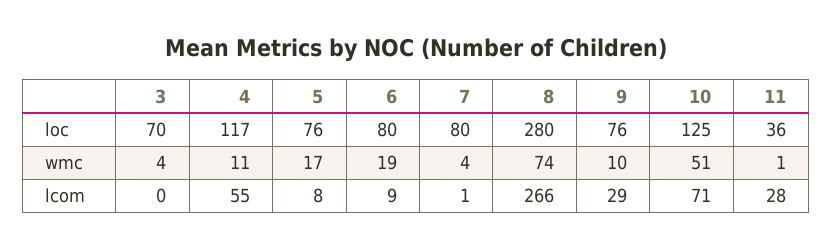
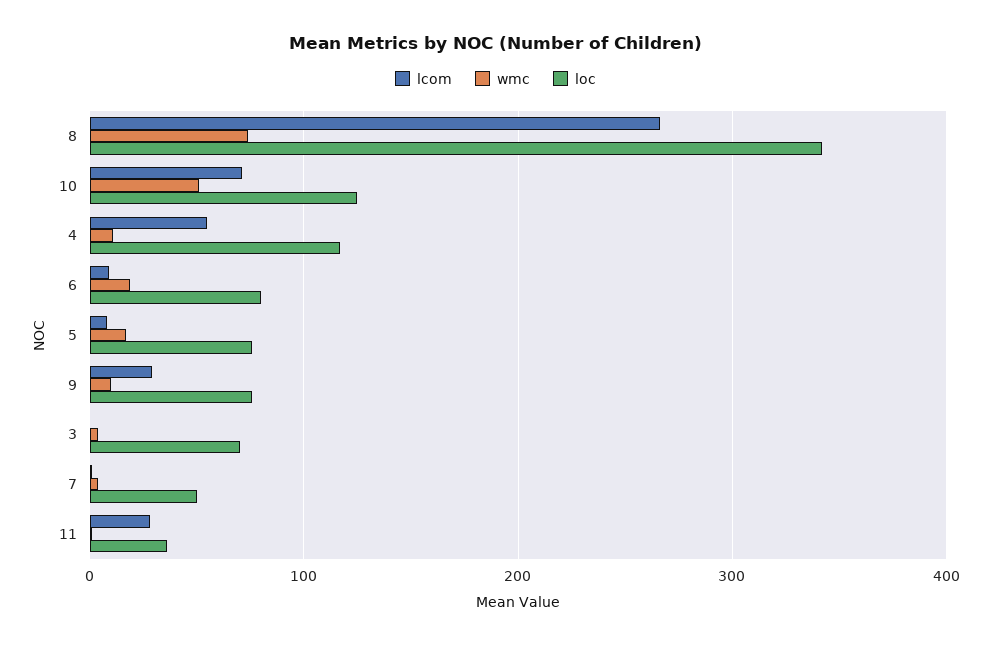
  {
    "loc": {
      "3": 70,
      "4": 117,
      "5": 76,
      "6": 80,
-     "7": 80,
+     "7": 50,
-     "8": 280,
+     "8": 340,
      "9": 76,
      "10": 125,
      "11": 36
    },
    "wmc": {
      "3": 4,
      "4": 11,
      "5": 17,
      "6": 19,
      "7": 4,
      "8": 74,
      "9": 10,
      "10": 51,
      "11": 1
    },
    "lcom": {
      "3": 0,
      "4": 55,
      "5": 8,
      "6": 9,
      "7": 1,
      "8": 266,
      "9": 29,
      "10": 71,
      "11": 28
    }
  }

